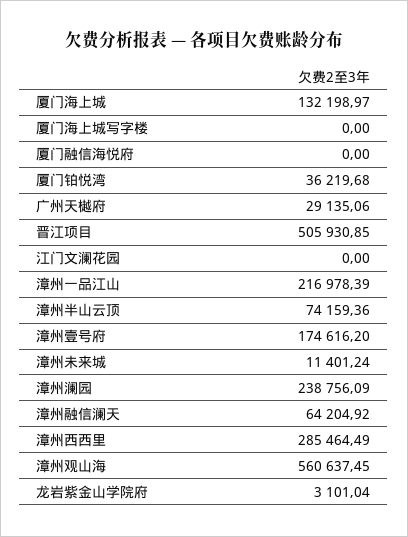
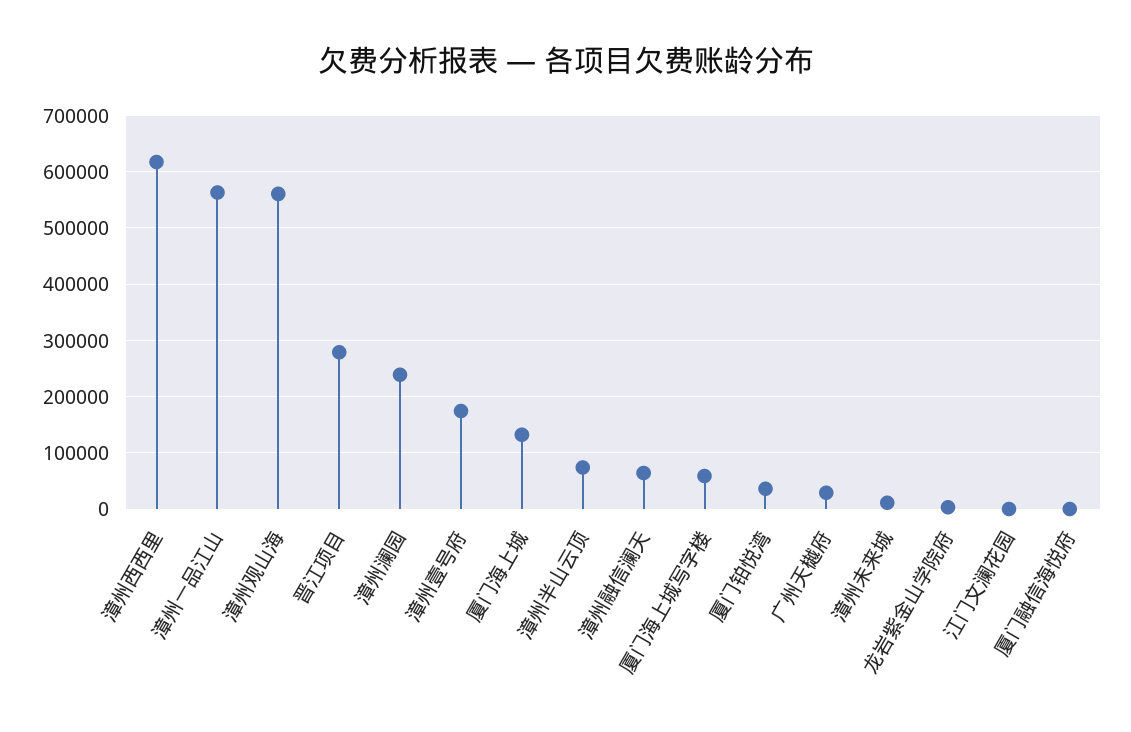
  {
    "厦门海上城": 132198.97,
-   "厦门海上城写字楼": 0,
+   "厦门海上城写字楼": 60000,
    "厦门融信海悦府": 0,
    "厦门铂悦湾": 36219.68,
    "广州天樾府": 29135.06,
-   "晋江项目": 505930.85,
+   "晋江项目": 280000,
    "江门文澜花园": 0,
-   "漳州一品江山": 216978.39,
+   "漳州一品江山": 560000,
    "漳州半山云顶": 74159.36,
    "漳州壹号府": 174616.2,
    "漳州未来城": 11401.24,
    "漳州澜园": 238756.09,
    "漳州融信澜天": 64204.92,
-   "漳州西西里": 285464.49,
+   "漳州西西里": 620000,
    "漳州观山海": 560637.45,
    "龙岩紫金山学院府": 3101.04
  }

